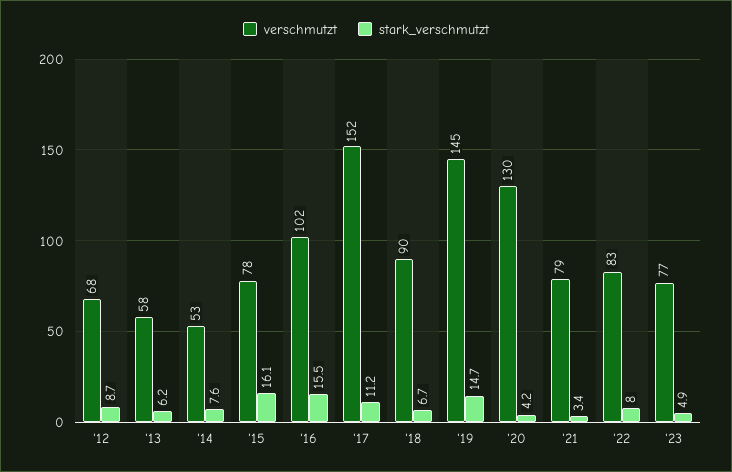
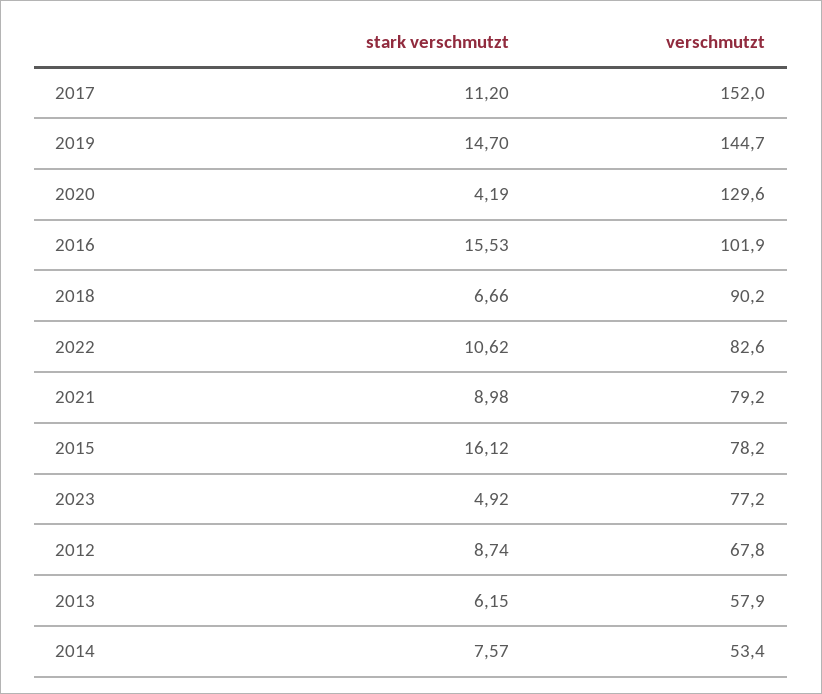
  {
    "verschmutzt": {
      "'12": 67.8,
      "'13": 57.9,
      "'14": 53.4,
      "'15": 78.2,
      "'16": 101.9,
      "'17": 152,
      "'18": 90.2,
      "'19": 144.7,
      "'20": 129.6,
      "'21": 79.2,
      "'22": 82.6,
      "'23": 77.2
    },
    "stark_verschmutzt": {
      "'12": 8.74,
      "'13": 6.15,
      "'14": 7.57,
      "'15": 16.12,
      "'16": 15.53,
      "'17": 11.2,
      "'18": 6.66,
      "'19": 14.7,
      "'20": 4.19,
-     "'21": 3.4,
+     "'21": 8.98,
-     "'22": 8,
+     "'22": 10.62,
      "'23": 4.92
    }
  }

